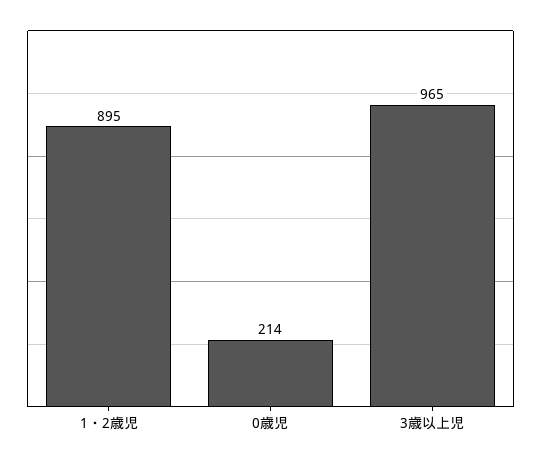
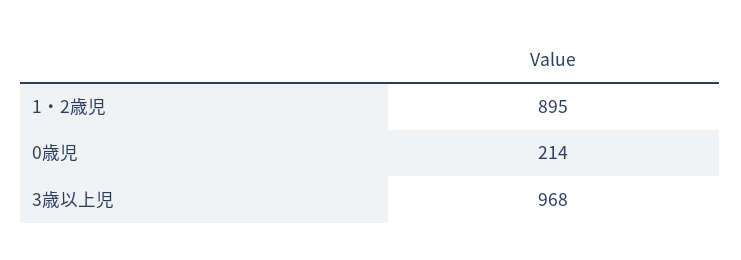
  {
    "1・2歳児": 895,
    "0歳児": 214,
-   "3歳以上児": 965
+   "3歳以上児": 968
  }

